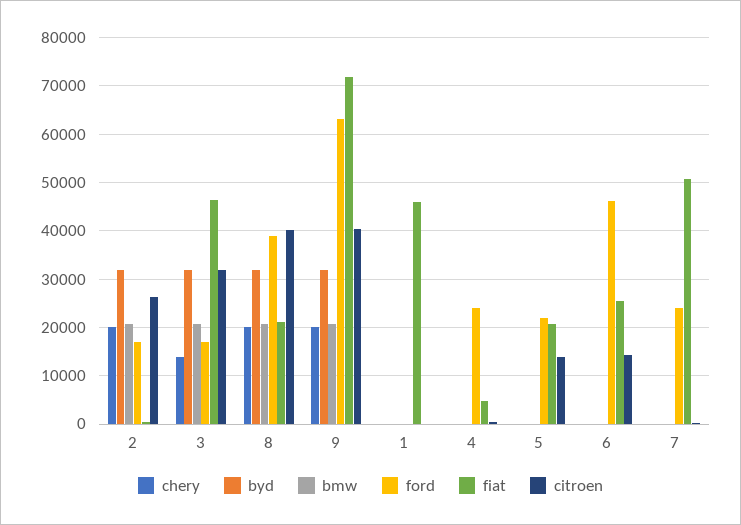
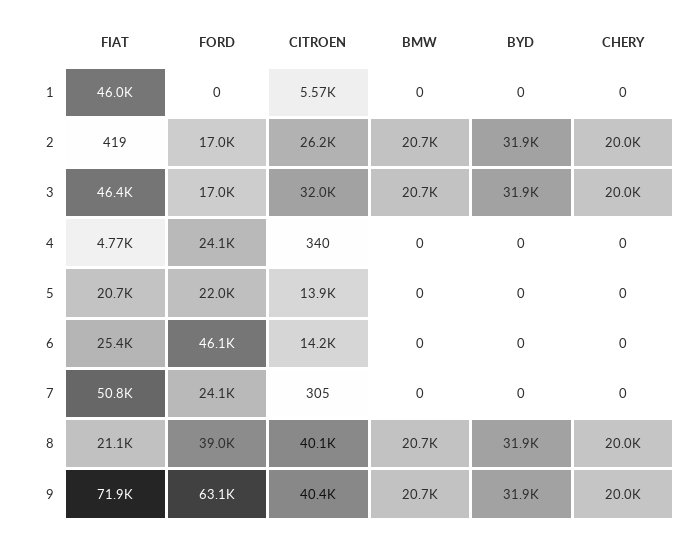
  {
    "chery": {
      "2": 20000,
-     "3": 14000,
+     "3": 20000,
      "8": 20000,
      "9": 20000,
      "1": 0,
      "4": 0,
      "5": 0,
      "6": 0,
      "7": 0
    },
    "byd": {
      "2": 31900,
      "3": 31900,
      "8": 31900,
      "9": 31900,
      "1": 0,
      "4": 0,
      "5": 0,
      "6": 0,
      "7": 0
    },
    "bmw": {
      "2": 20700,
      "3": 20700,
      "8": 20700,
      "9": 20700,
      "1": 0,
      "4": 0,
      "5": 0,
      "6": 0,
      "7": 0
    },
    "ford": {
      "2": 17000,
      "3": 17000,
      "8": 39000,
      "9": 63100,
      "1": 0,
      "4": 24100,
      "5": 22000,
      "6": 46100,
      "7": 24100
    },
    "fiat": {
      "2": 419,
      "3": 46400,
      "8": 21100,
      "9": 71900,
      "1": 46000,
      "4": 4770,
      "5": 20700,
      "6": 25400,
      "7": 50800
    },
    "citroen": {
      "2": 26200,
      "3": 32000,
      "8": 40100,
      "9": 40400,
-     "1": 0,
+     "1": 5570,
      "4": 340,
      "5": 13900,
      "6": 14200,
      "7": 305
    }
  }

